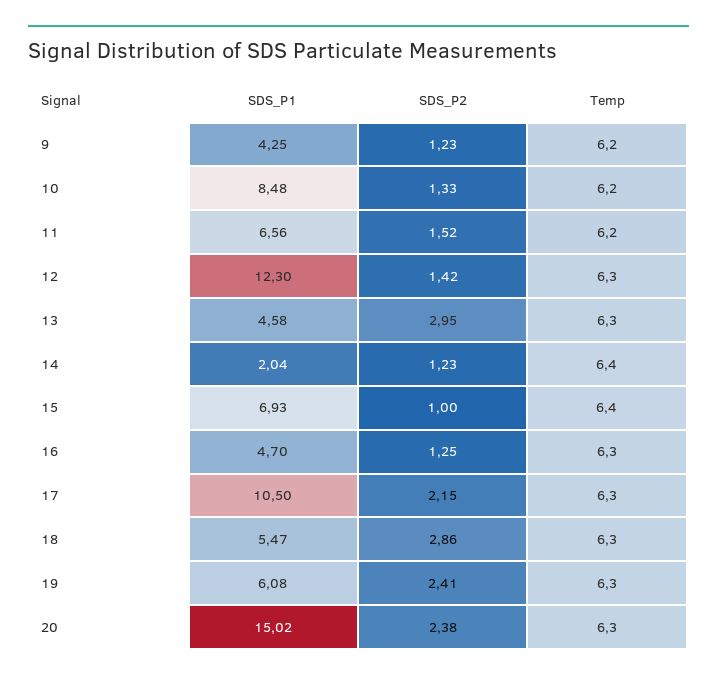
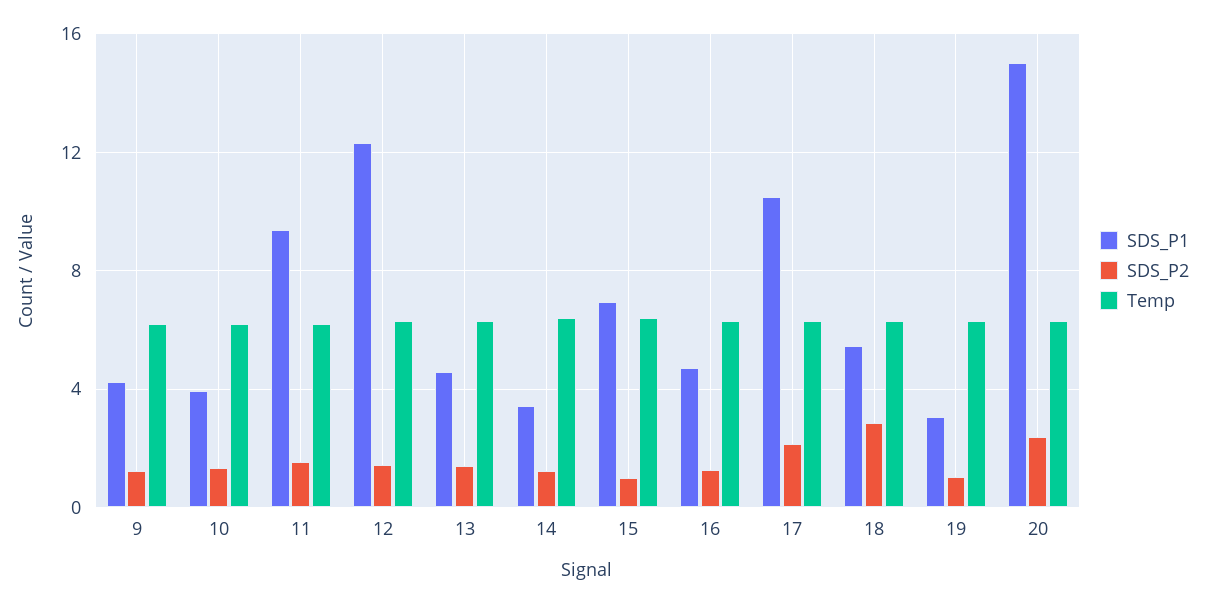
  {
    "SDS_P1": {
      "9": 4.25,
-     "10": 8.48,
+     "10": 4,
-     "11": 6.56,
+     "11": 9.5,
      "12": 12.3,
      "13": 4.58,
-     "14": 2.04,
+     "14": 3.5,
      "15": 6.93,
      "16": 4.7,
      "17": 10.5,
      "18": 5.47,
-     "19": 6.08,
+     "19": 3,
      "20": 15.02
    },
    "SDS_P2": {
      "9": 1.23,
      "10": 1.33,
      "11": 1.52,
      "12": 1.42,
-     "13": 2.95,
+     "13": 1.5,
      "14": 1.23,
      "15": 1,
      "16": 1.25,
      "17": 2.15,
      "18": 2.86,
-     "19": 2.41,
+     "19": 1,
      "20": 2.38
    },
    "Temp": {
      "9": 6.2,
      "10": 6.2,
      "11": 6.2,
      "12": 6.3,
      "13": 6.3,
      "14": 6.4,
      "15": 6.4,
      "16": 6.3,
      "17": 6.3,
      "18": 6.3,
      "19": 6.3,
      "20": 6.3
    }
  }

